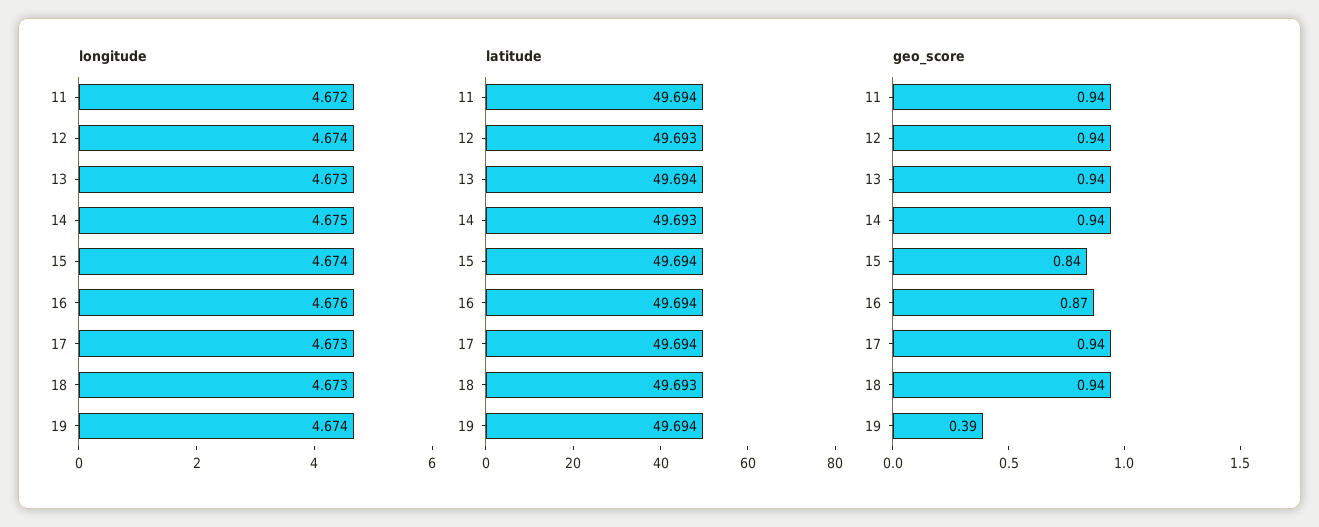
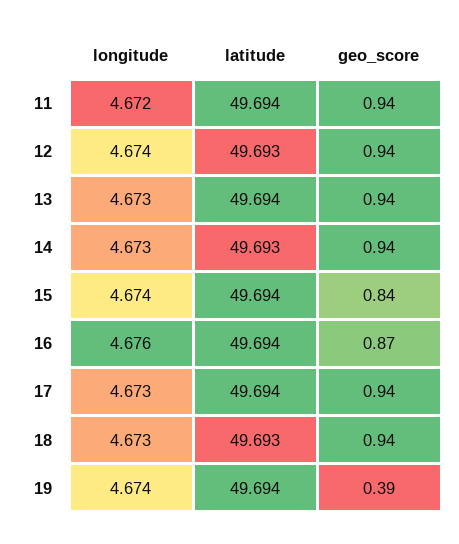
  {
    "longitude": {
      "11": 4.672,
      "12": 4.674,
      "13": 4.673,
-     "14": 4.675,
+     "14": 4.673,
      "15": 4.674,
      "16": 4.676,
      "17": 4.673,
      "18": 4.673,
      "19": 4.674
    },
    "latitude": {
      "11": 49.694,
      "12": 49.693,
      "13": 49.694,
      "14": 49.693,
      "15": 49.694,
      "16": 49.694,
      "17": 49.694,
      "18": 49.693,
      "19": 49.694
    },
    "geo_score": {
      "11": 0.94,
      "12": 0.94,
      "13": 0.94,
      "14": 0.94,
      "15": 0.84,
      "16": 0.87,
      "17": 0.94,
      "18": 0.94,
      "19": 0.39
    }
  }

